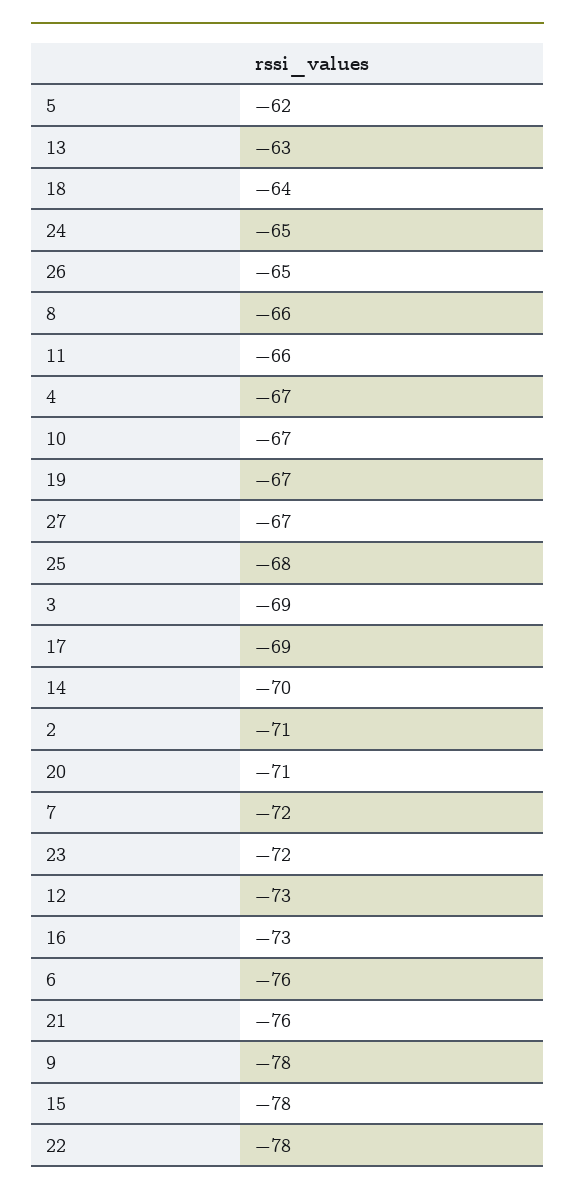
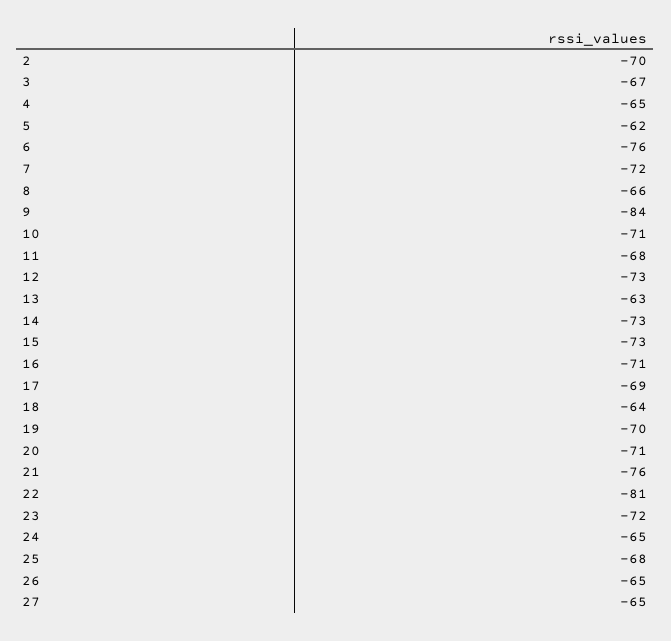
  {
    "5": -62,
    "13": -63,
    "18": -64,
    "24": -65,
    "26": -65,
    "8": -66,
-   "11": -66,
+   "11": -68,
-   "4": -67,
+   "4": -65,
-   "10": -67,
+   "10": -71,
-   "19": -67,
+   "19": -70,
-   "27": -67,
+   "27": -65,
    "25": -68,
-   "3": -69,
+   "3": -67,
    "17": -69,
-   "14": -70,
+   "14": -73,
-   "2": -71,
+   "2": -70,
    "20": -71,
    "7": -72,
    "23": -72,
    "12": -73,
-   "16": -73,
+   "16": -71,
    "6": -76,
    "21": -76,
-   "9": -78,
+   "9": -84,
-   "15": -78,
+   "15": -73,
-   "22": -78
+   "22": -81
  }

